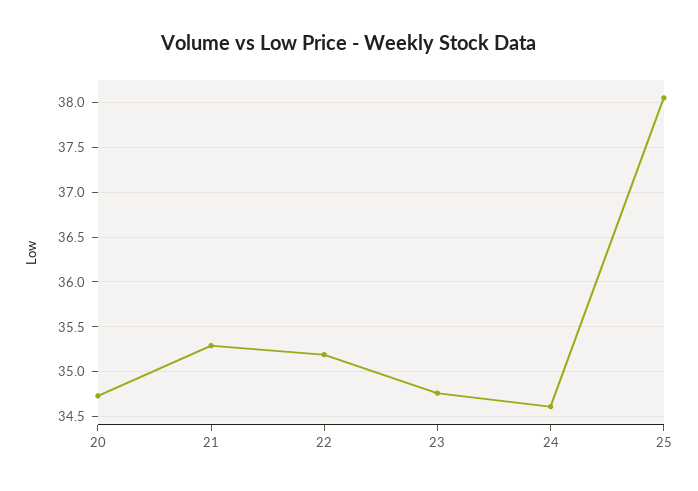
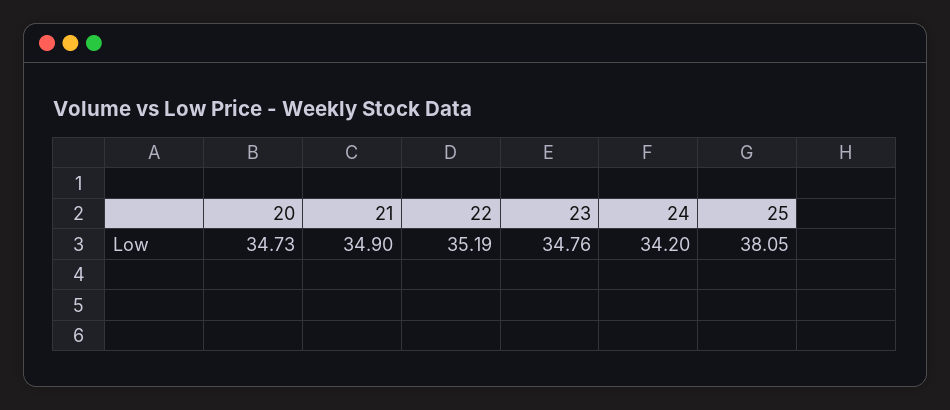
  {
    "20": 34.73,
-   "21": 35.3,
+   "21": 34.9,
    "22": 35.19,
    "23": 34.76,
-   "24": 34.6,
+   "24": 34.2,
    "25": 38.05
  }

